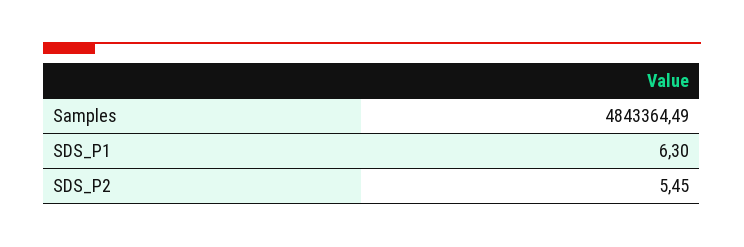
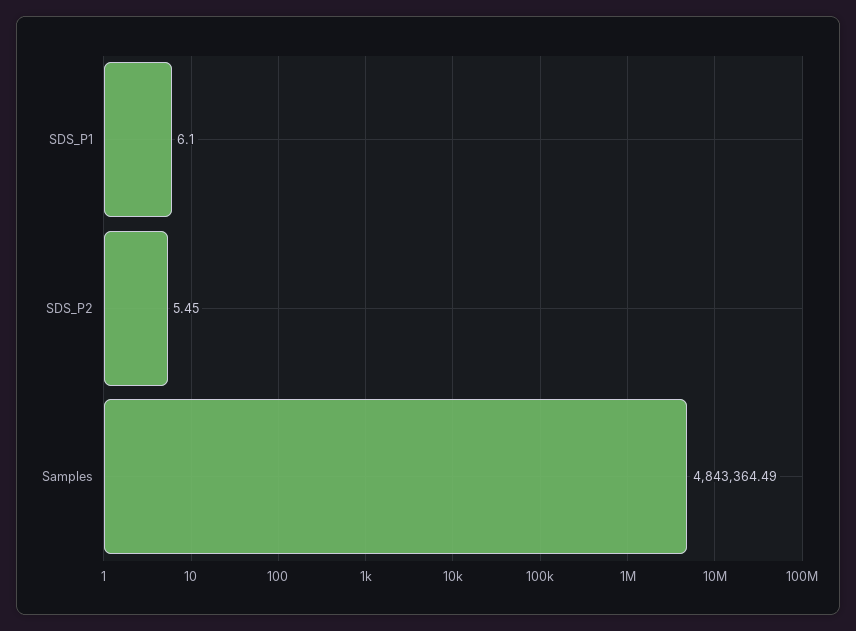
  {
    "Samples": 4843364.49,
-   "SDS_P1": 6.3,
+   "SDS_P1": 6.1,
    "SDS_P2": 5.45
  }

